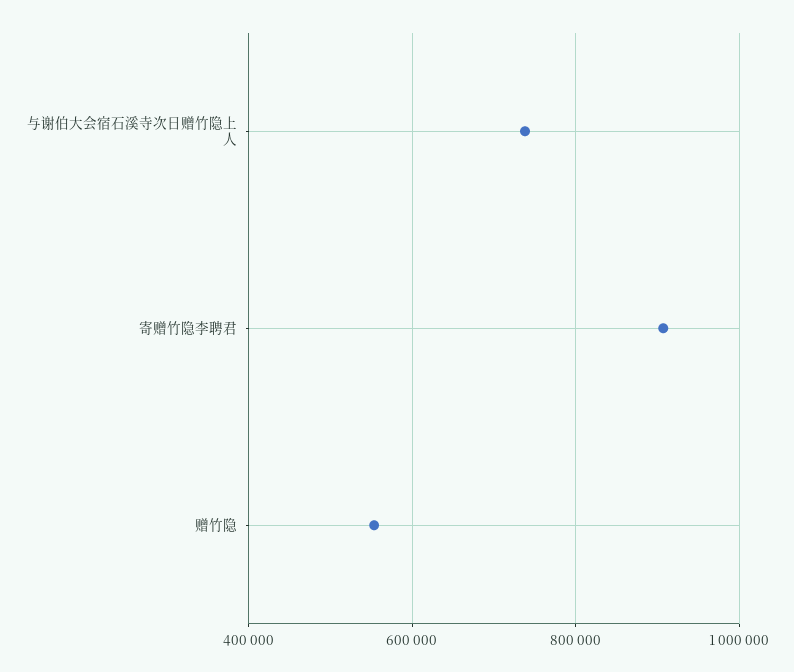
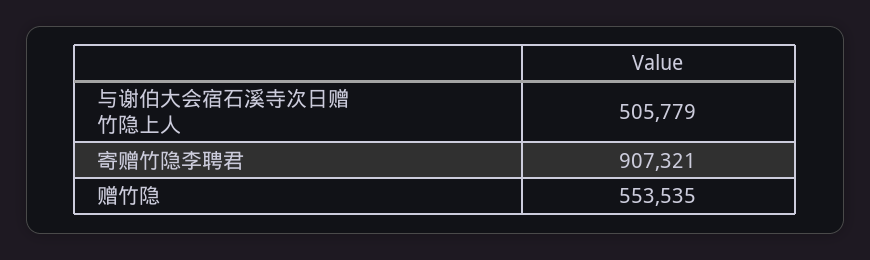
  {
-   "与谢伯大会宿石溪寺次日赠竹隐上人": 740000,
+   "与谢伯大会宿石溪寺次日赠竹隐上人": 505779,
    "寄赠竹隐李聘君": 907321,
    "赠竹隐": 553535
  }

